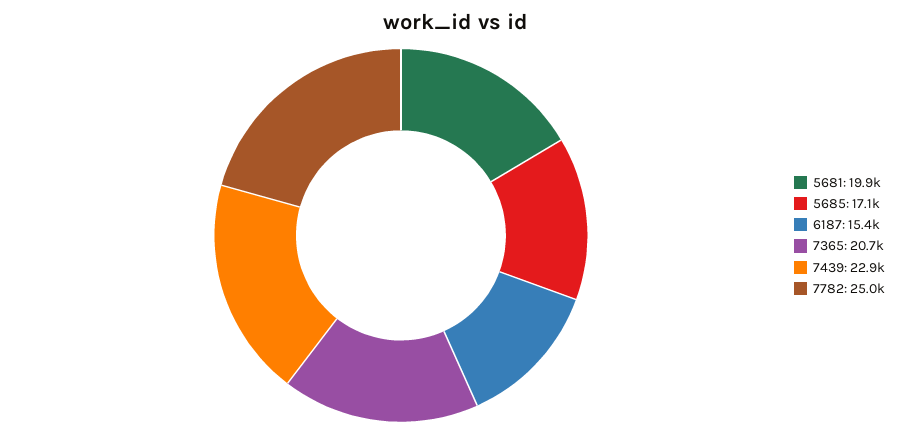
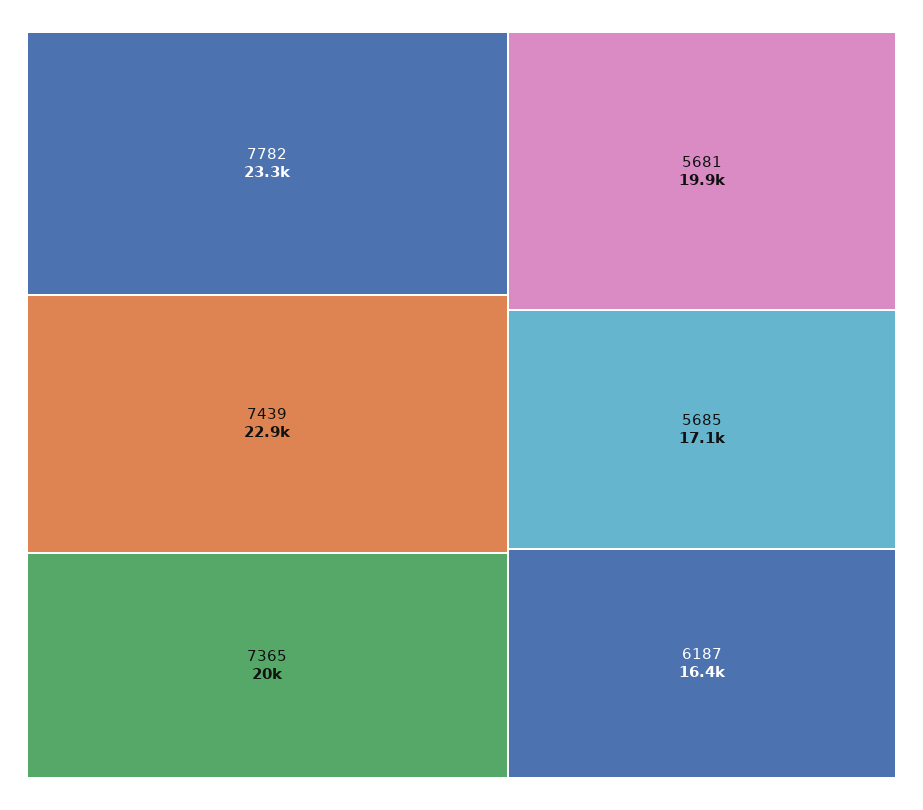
  {
    "5681": 19900,
    "5685": 17100,
-   "6187": 15400,
+   "6187": 16400,
-   "7365": 20700,
+   "7365": 20000,
    "7439": 22900,
-   "7782": 25000
+   "7782": 23300
  }

